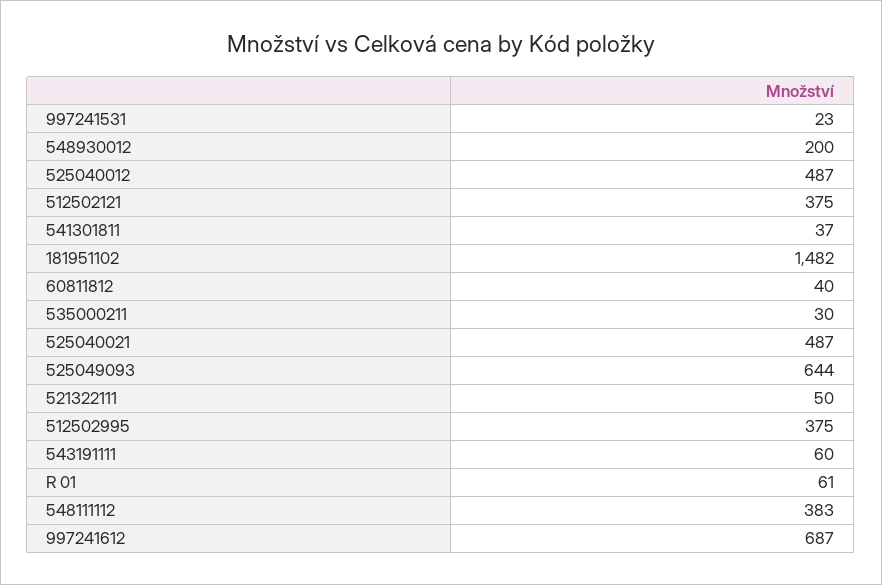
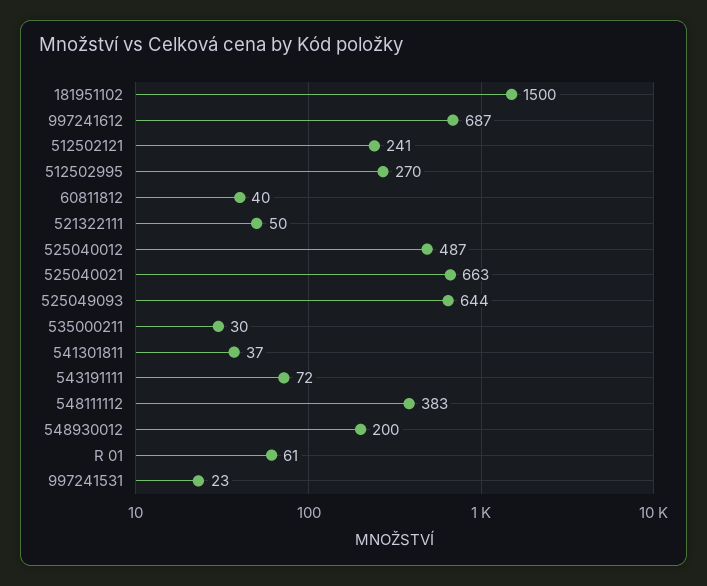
  {
    "997241531": 23,
    "548930012": 200,
    "525040012": 487,
-   "512502121": 375,
+   "512502121": 241,
    "541301811": 37,
-   "181951102": 1482,
+   "181951102": 1500,
    "60811812": 40,
    "535000211": 30,
-   "525040021": 487,
+   "525040021": 663,
    "525049093": 644,
    "521322111": 50,
-   "512502995": 375,
+   "512502995": 270,
-   "543191111": 60,
+   "543191111": 72,
    "R 01": 61,
    "548111112": 383,
    "997241612": 687
  }

